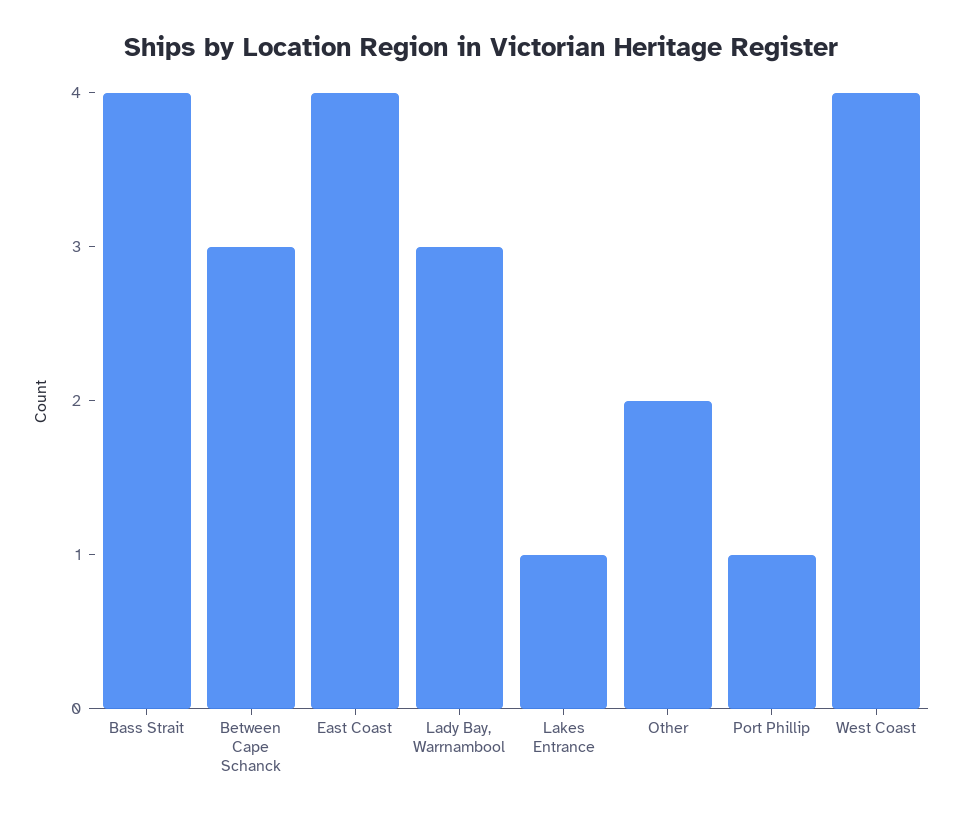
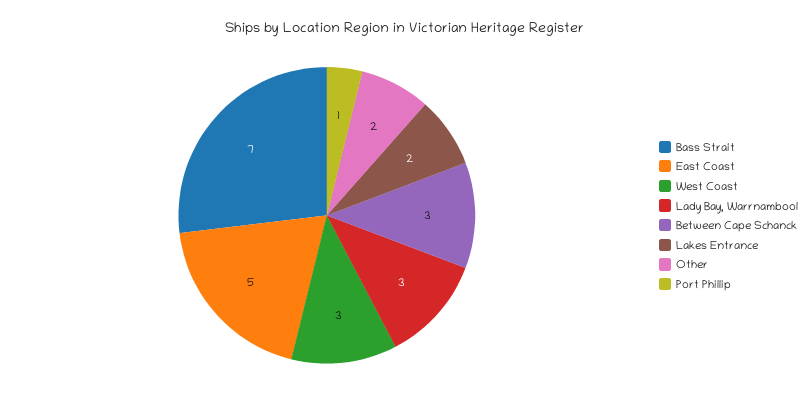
  {
-   "Bass Strait": 4,
+   "Bass Strait": 7,
    "Between Cape Schanck": 3,
-   "East Coast": 4,
+   "East Coast": 5,
    "Lady Bay, Warrnambool": 3,
-   "Lakes Entrance": 1,
+   "Lakes Entrance": 2,
    "Other": 2,
    "Port Phillip": 1,
-   "West Coast": 4
+   "West Coast": 3
  }

